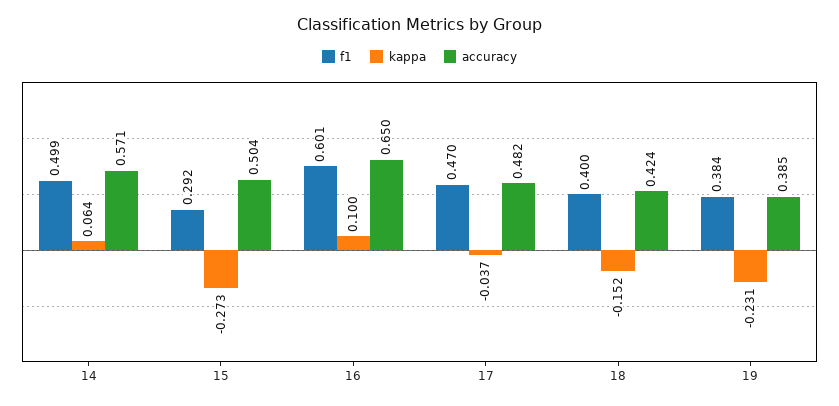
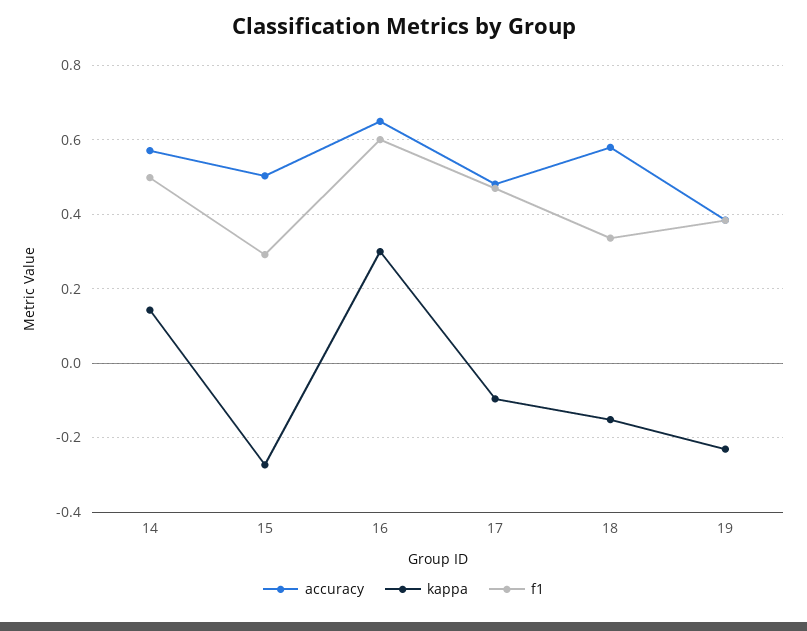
  {
    "f1": {
      "14": 0.499,
      "15": 0.292,
      "16": 0.601,
      "17": 0.47,
-     "18": 0.4,
+     "18": 0.34,
      "19": 0.384
    },
    "kappa": {
-     "14": 0.064,
+     "14": 0.14,
      "15": -0.273,
-     "16": 0.1,
+     "16": 0.3,
-     "17": -0.037,
+     "17": -0.1,
      "18": -0.152,
      "19": -0.231
    },
    "accuracy": {
      "14": 0.571,
      "15": 0.504,
      "16": 0.65,
      "17": 0.482,
-     "18": 0.424,
+     "18": 0.58,
      "19": 0.385
    }
  }

